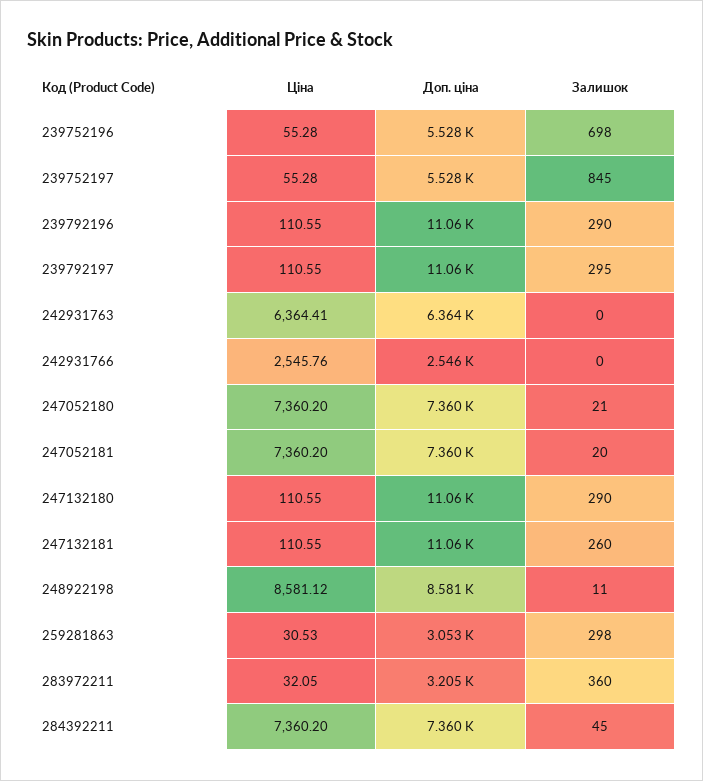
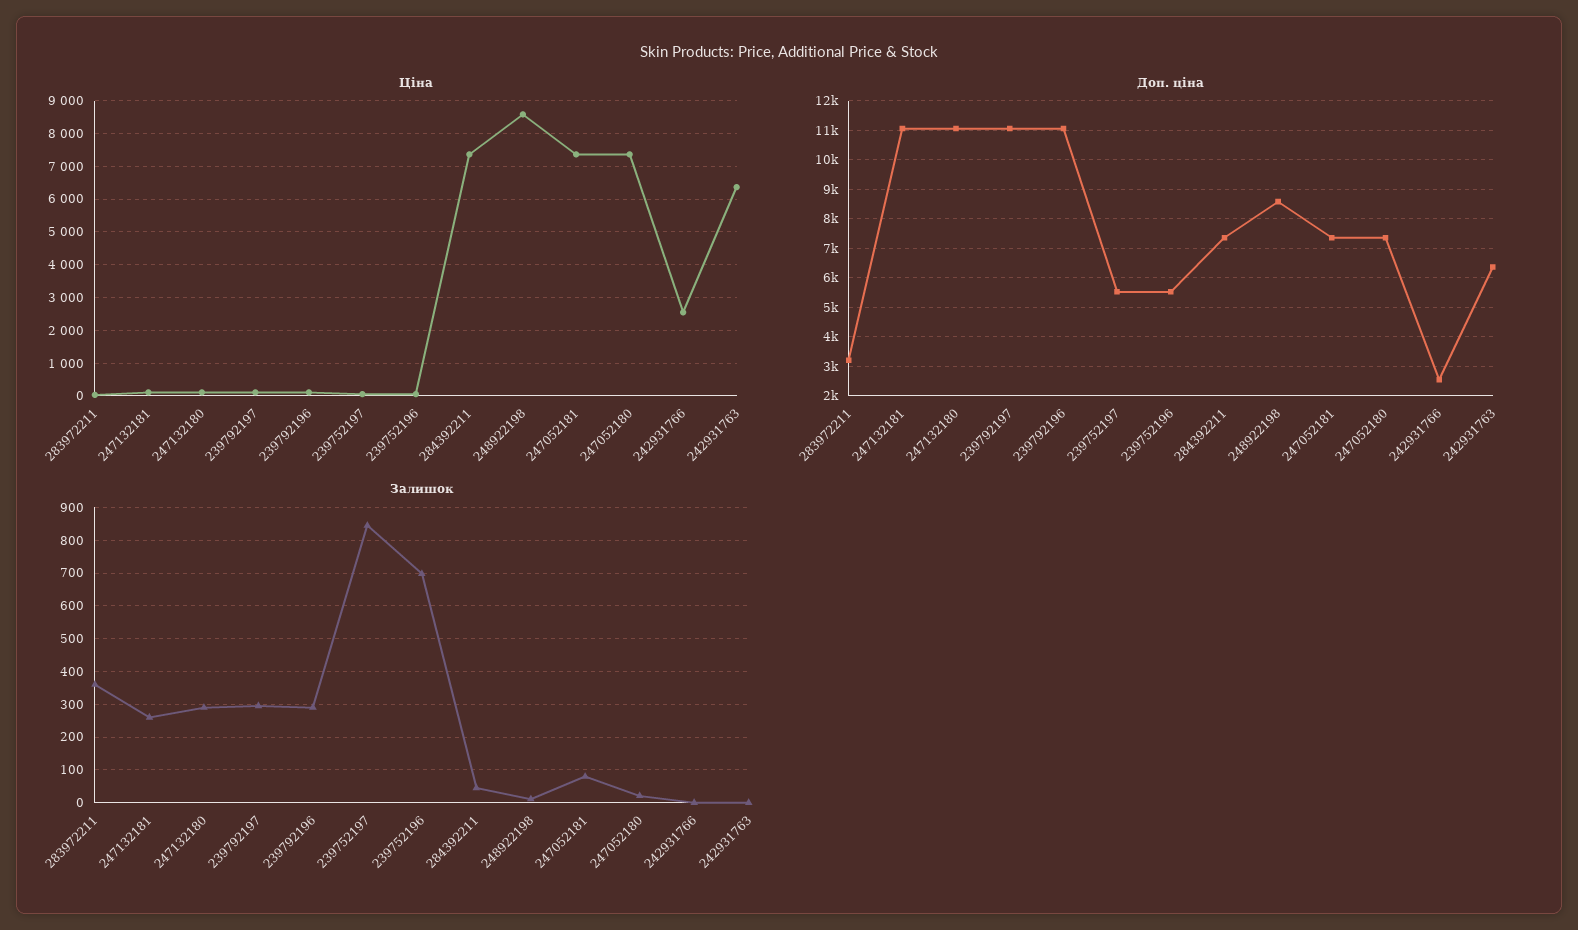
  {
    "Ціна": {
      "239752196": 55.28,
      "239752197": 55.28,
      "239792196": 110.55,
      "239792197": 110.55,
      "242931763": 6364.41,
      "242931766": 2545.76,
      "247052180": 7360.2,
      "247052181": 7360.2,
      "247132180": 110.55,
      "247132181": 110.55,
      "248922198": 8581.12,
-     "259281863": 30.53,
      "283972211": 32.05,
      "284392211": 7360.2
    },
    "Доп. ціна": {
      "239752196": 5528,
      "239752197": 5528,
      "239792196": 11060,
      "239792197": 11060,
      "242931763": 6364,
      "242931766": 2546,
      "247052180": 7360,
      "247052181": 7360,
      "247132180": 11060,
      "247132181": 11060,
      "248922198": 8581,
-     "259281863": 3053,
      "283972211": 3205,
      "284392211": 7360
    },
    "Залишок": {
      "239752196": 698,
      "239752197": 845,
      "239792196": 290,
      "239792197": 295,
      "242931763": 0,
      "242931766": 0,
      "247052180": 21,
-     "247052181": 20,
+     "247052181": 80,
      "247132180": 290,
      "247132181": 260,
      "248922198": 11,
-     "259281863": 298,
      "283972211": 360,
      "284392211": 45
    }
  }

